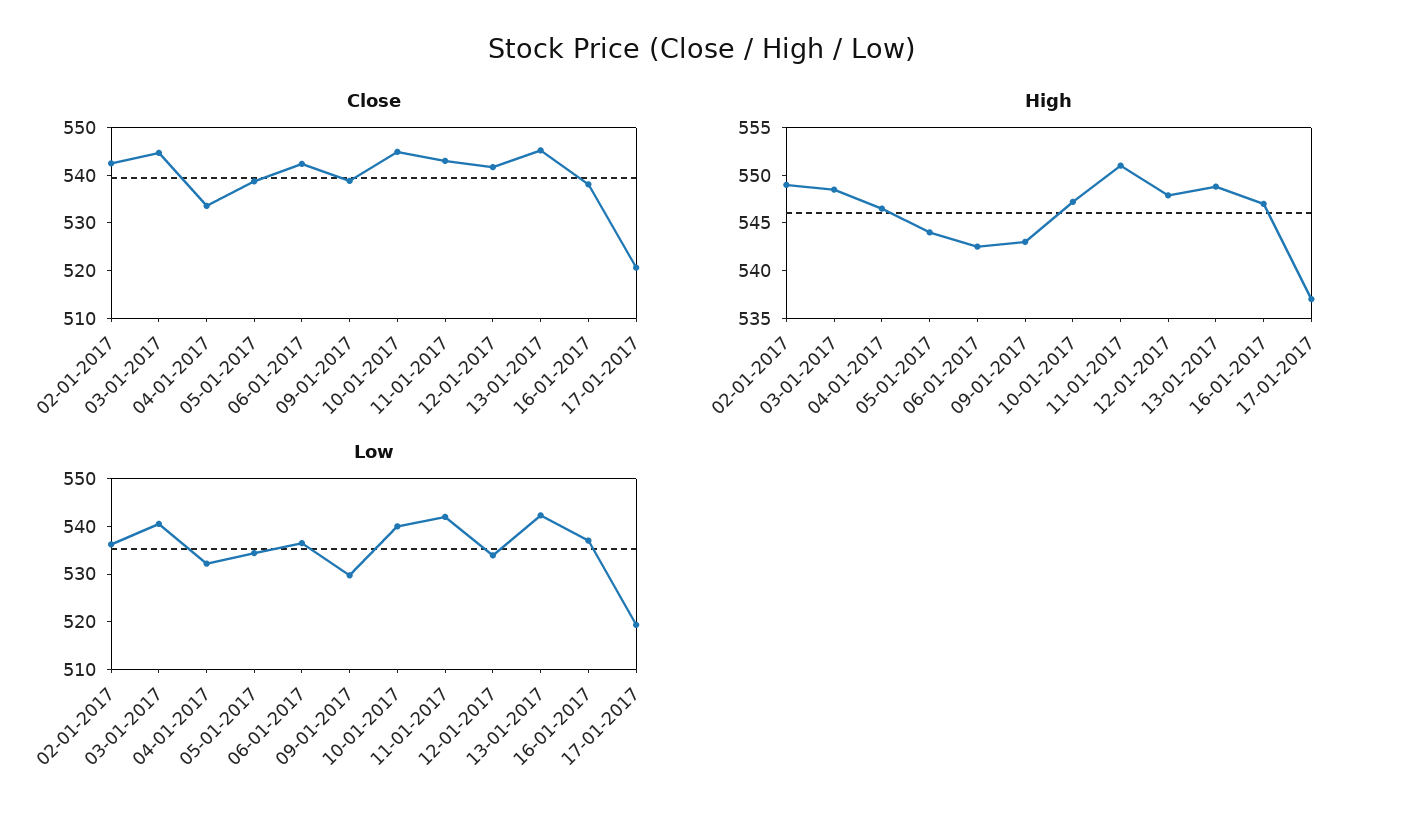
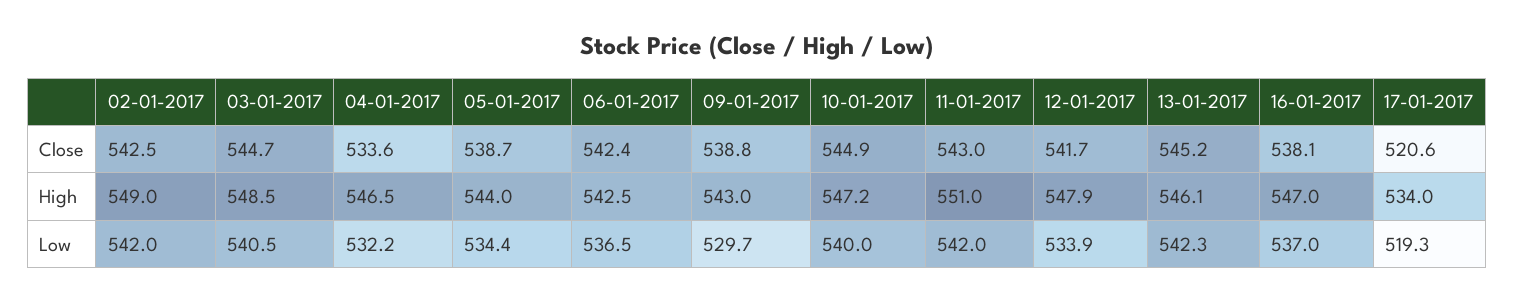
  {
    "Close": {
      "02-01-2017": 542.5,
      "03-01-2017": 544.7,
      "04-01-2017": 533.6,
      "05-01-2017": 538.7,
      "06-01-2017": 542.4,
      "09-01-2017": 538.8,
      "10-01-2017": 544.9,
      "11-01-2017": 543,
      "12-01-2017": 541.7,
      "13-01-2017": 545.2,
      "16-01-2017": 538.1,
      "17-01-2017": 520.6
    },
    "High": {
      "02-01-2017": 549,
      "03-01-2017": 548.5,
      "04-01-2017": 546.5,
      "05-01-2017": 544,
      "06-01-2017": 542.5,
      "09-01-2017": 543,
      "10-01-2017": 547.2,
      "11-01-2017": 551,
      "12-01-2017": 547.9,
-     "13-01-2017": 549,
+     "13-01-2017": 546.1,
      "16-01-2017": 547,
-     "17-01-2017": 537
+     "17-01-2017": 534
    },
    "Low": {
-     "02-01-2017": 536,
+     "02-01-2017": 542,
      "03-01-2017": 540.5,
      "04-01-2017": 532.2,
      "05-01-2017": 534.4,
      "06-01-2017": 536.5,
      "09-01-2017": 529.7,
      "10-01-2017": 540,
      "11-01-2017": 542,
      "12-01-2017": 533.9,
      "13-01-2017": 542.3,
      "16-01-2017": 537,
      "17-01-2017": 519.3
    }
  }

